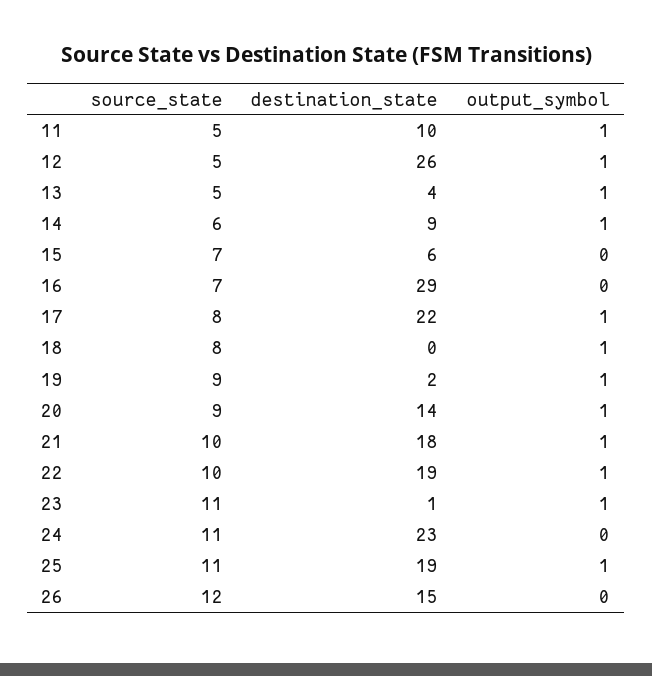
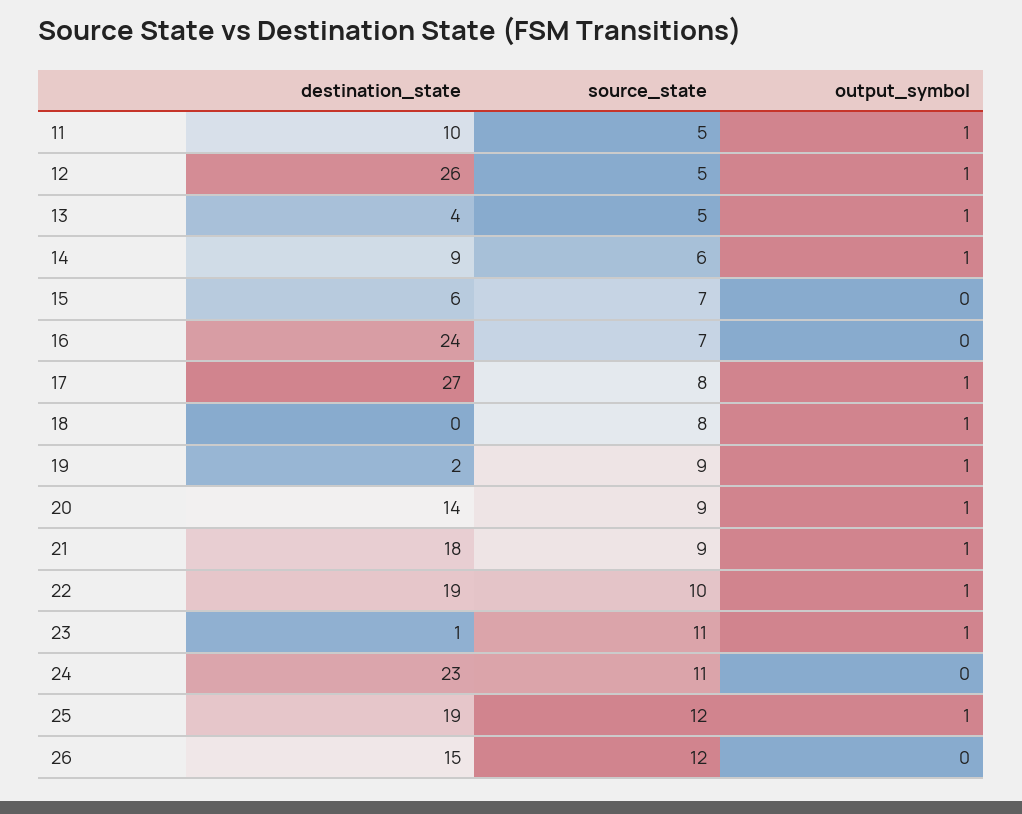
  {
    "source_state": {
      "11": 5,
      "12": 5,
      "13": 5,
      "14": 6,
      "15": 7,
      "16": 7,
      "17": 8,
      "18": 8,
      "19": 9,
      "20": 9,
-     "21": 10,
+     "21": 9,
      "22": 10,
      "23": 11,
      "24": 11,
-     "25": 11,
+     "25": 12,
      "26": 12
    },
    "destination_state": {
      "11": 10,
      "12": 26,
      "13": 4,
      "14": 9,
      "15": 6,
-     "16": 29,
+     "16": 24,
-     "17": 22,
+     "17": 27,
      "18": 0,
      "19": 2,
      "20": 14,
      "21": 18,
      "22": 19,
      "23": 1,
      "24": 23,
      "25": 19,
      "26": 15
    },
    "output_symbol": {
      "11": 1,
      "12": 1,
      "13": 1,
      "14": 1,
      "15": 0,
      "16": 0,
      "17": 1,
      "18": 1,
      "19": 1,
      "20": 1,
      "21": 1,
      "22": 1,
      "23": 1,
      "24": 0,
      "25": 1,
      "26": 0
    }
  }

